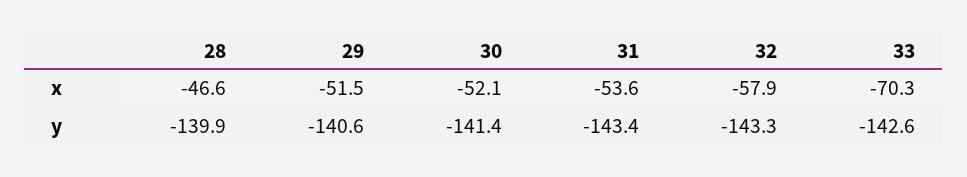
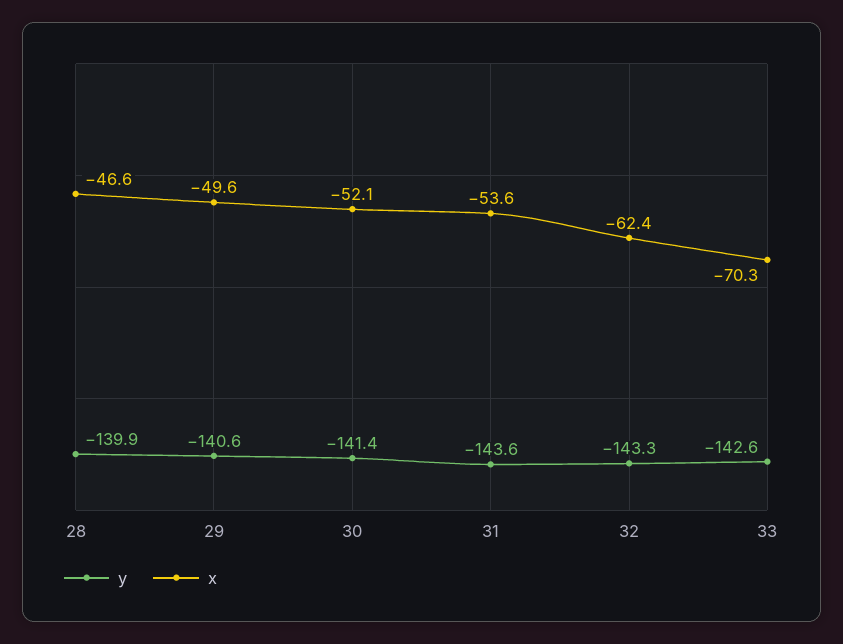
  {
    "x": {
      "28": -46.6,
-     "29": -51.5,
+     "29": -49.6,
      "30": -52.1,
      "31": -53.6,
-     "32": -57.9,
+     "32": -62.4,
      "33": -70.3
    },
    "y": {
      "28": -139.9,
      "29": -140.6,
      "30": -141.4,
-     "31": -143.4,
+     "31": -143.6,
      "32": -143.3,
      "33": -142.6
    }
  }

